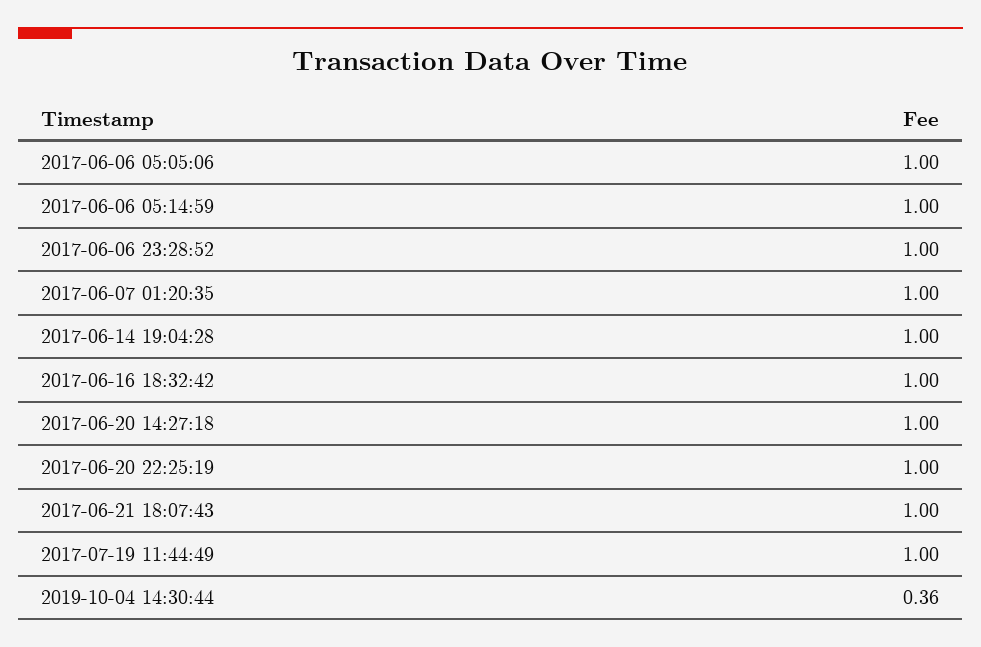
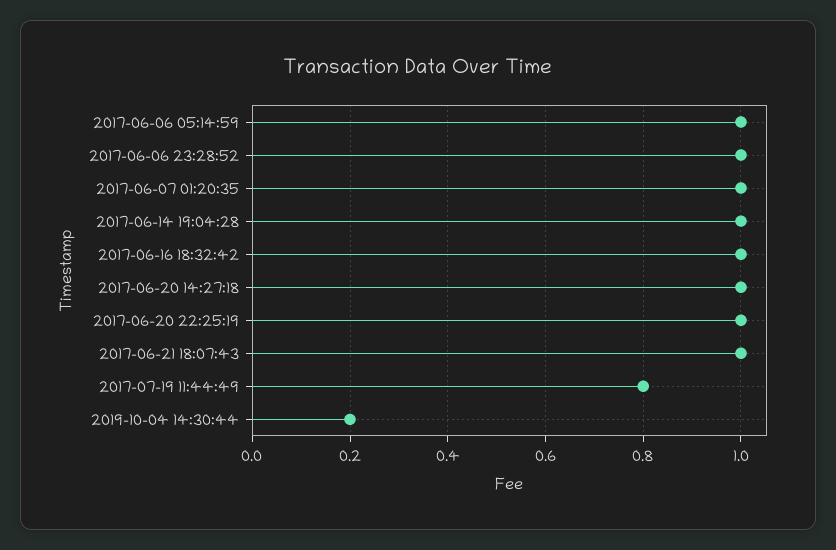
  {
-   "2017-06-06 05:05:06": 1,
    "2017-06-06 05:14:59": 1,
    "2017-06-06 23:28:52": 1,
    "2017-06-07 01:20:35": 1,
    "2017-06-14 19:04:28": 1,
    "2017-06-16 18:32:42": 1,
    "2017-06-20 14:27:18": 1,
    "2017-06-20 22:25:19": 1,
    "2017-06-21 18:07:43": 1,
-   "2017-07-19 11:44:49": 1,
+   "2017-07-19 11:44:49": 0.8,
-   "2019-10-04 14:30:44": 0.36
+   "2019-10-04 14:30:44": 0.2
  }

